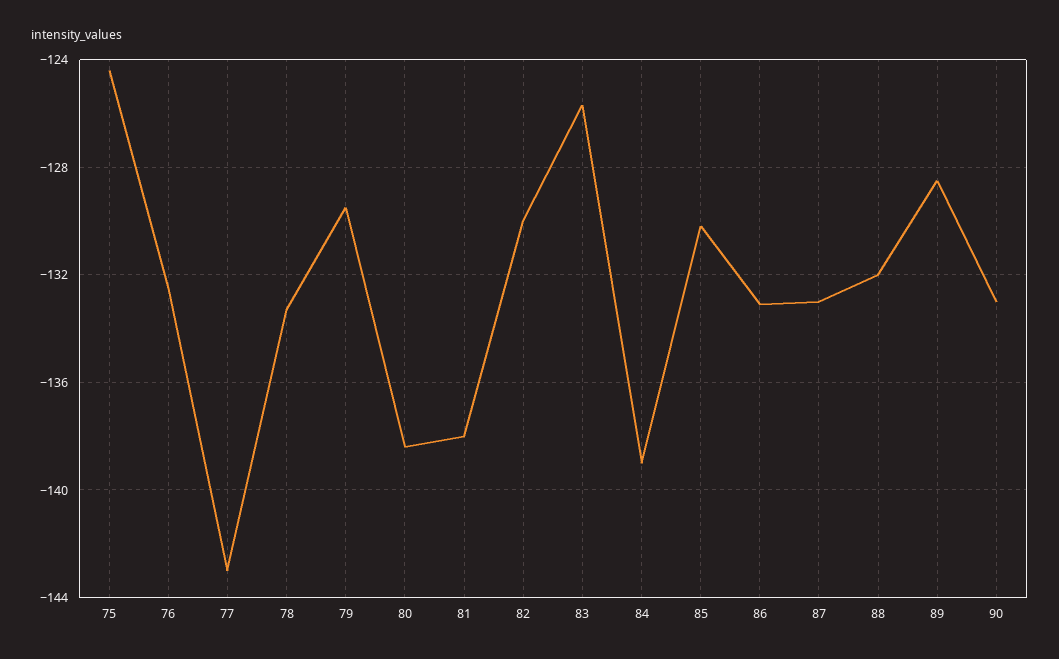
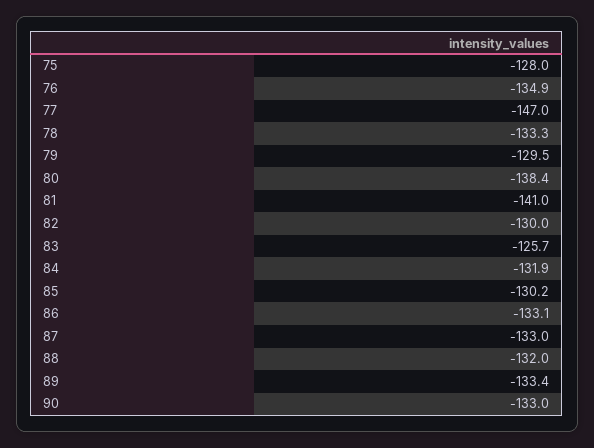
  {
-   "75": -124.5,
+   "75": -128,
-   "76": -132.5,
+   "76": -134.9,
-   "77": -143,
+   "77": -147,
    "78": -133.3,
    "79": -129.5,
    "80": -138.4,
-   "81": -138,
+   "81": -141,
    "82": -130,
    "83": -125.7,
-   "84": -139,
+   "84": -131.9,
    "85": -130.2,
    "86": -133.1,
    "87": -133,
    "88": -132,
-   "89": -128.5,
+   "89": -133.4,
    "90": -133
  }

